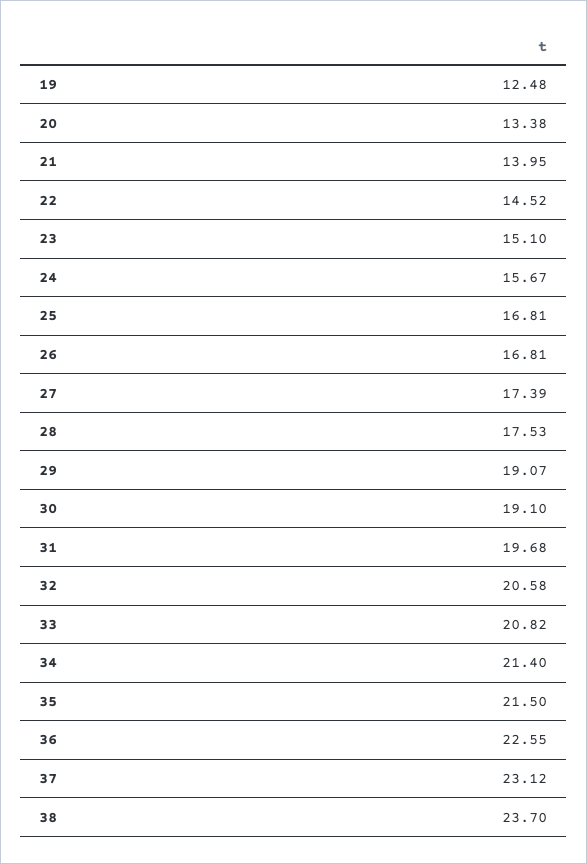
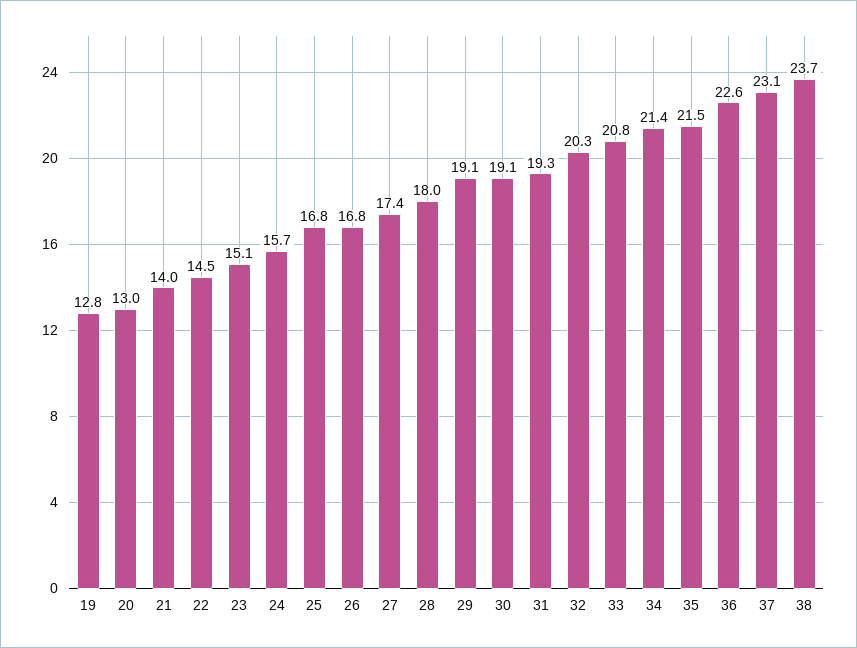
  {
-   "19": 12.48,
+   "19": 12.8,
-   "20": 13.38,
+   "20": 13,
    "21": 13.95,
    "22": 14.52,
    "23": 15.1,
    "24": 15.67,
    "25": 16.81,
    "26": 16.81,
    "27": 17.39,
-   "28": 17.53,
+   "28": 18,
    "29": 19.07,
    "30": 19.1,
-   "31": 19.68,
+   "31": 19.3,
-   "32": 20.58,
+   "32": 20.3,
    "33": 20.82,
    "34": 21.4,
    "35": 21.5,
    "36": 22.55,
    "37": 23.12,
    "38": 23.7
  }

